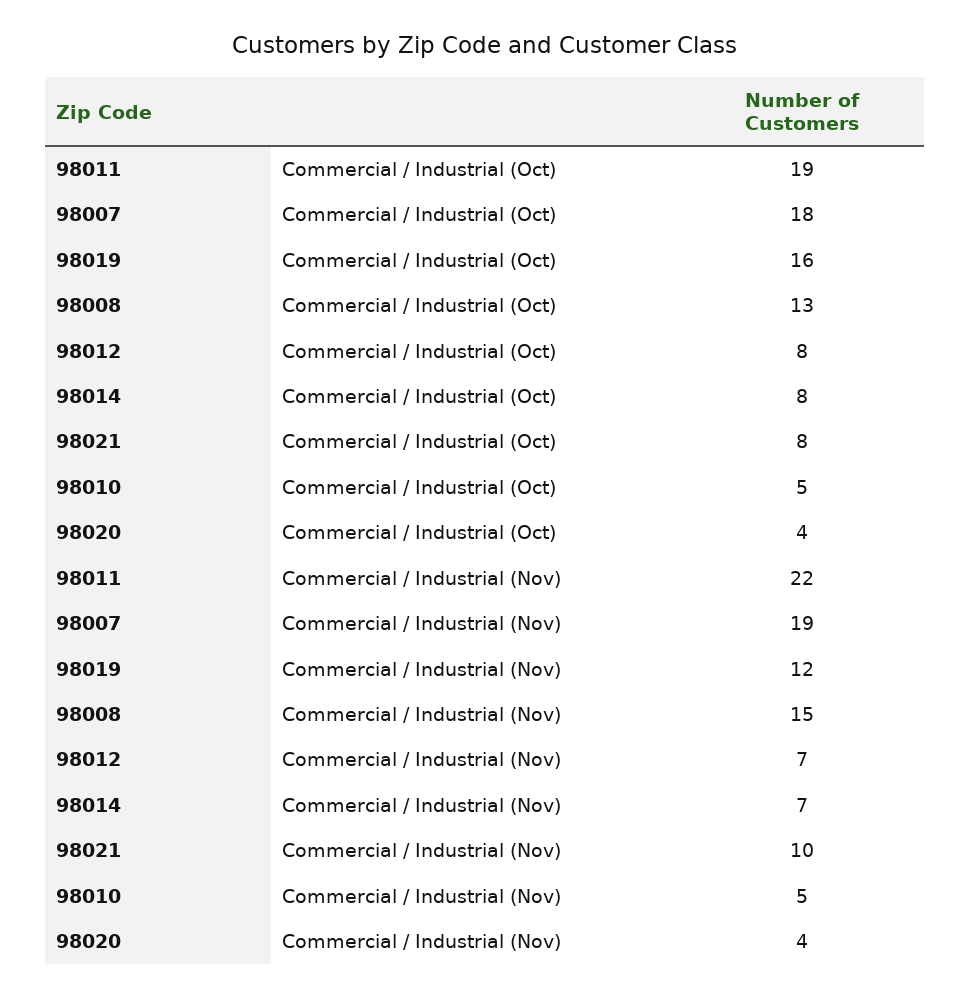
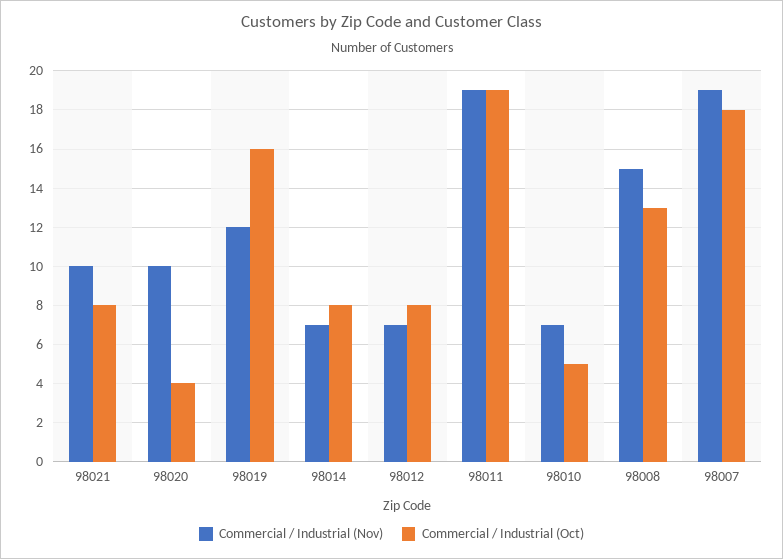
  {
    "Commercial / Industrial (Oct)": {
      "98011": 19,
      "98007": 18,
      "98019": 16,
      "98008": 13,
      "98012": 8,
      "98014": 8,
      "98021": 8,
      "98010": 5,
      "98020": 4
    },
    "Commercial / Industrial (Nov)": {
-     "98011": 22,
+     "98011": 19,
      "98007": 19,
      "98019": 12,
      "98008": 15,
      "98012": 7,
      "98014": 7,
      "98021": 10,
-     "98010": 5,
+     "98010": 7,
-     "98020": 4
+     "98020": 10
    }
  }

